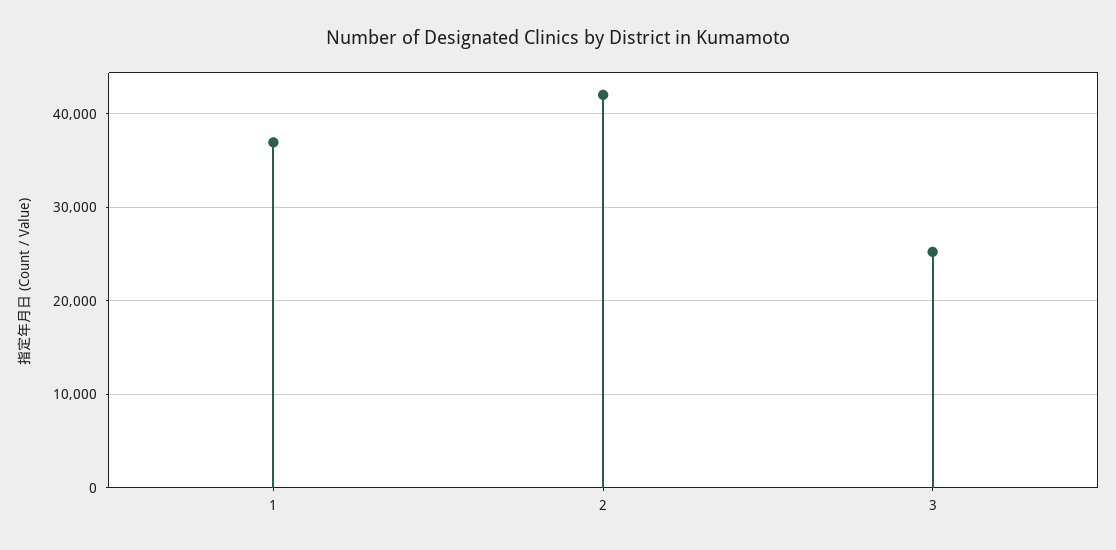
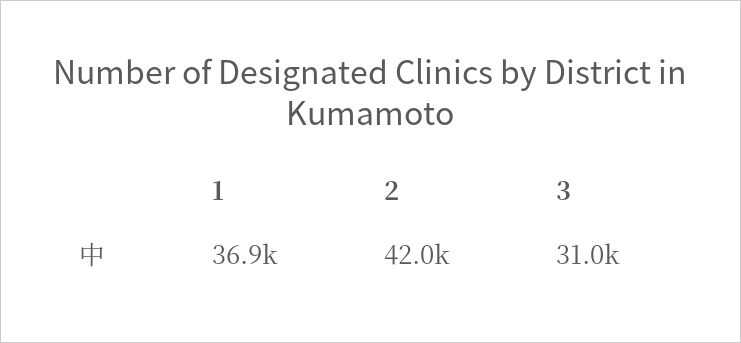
  {
    "1": 36900,
    "2": 42000,
-   "3": 25000
+   "3": 31000
  }

